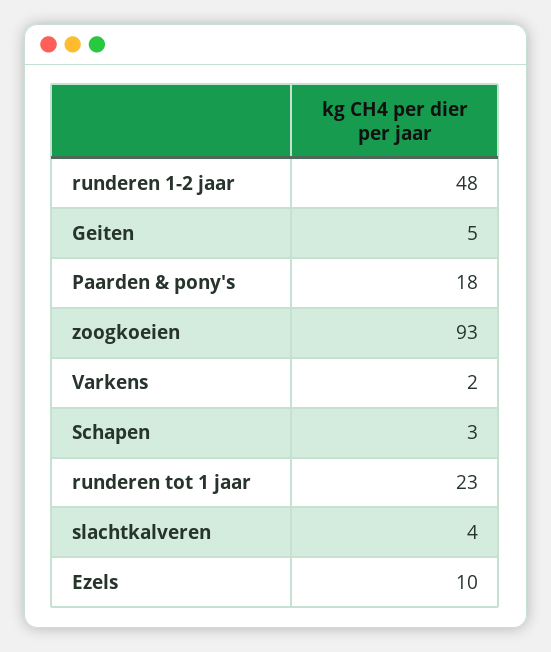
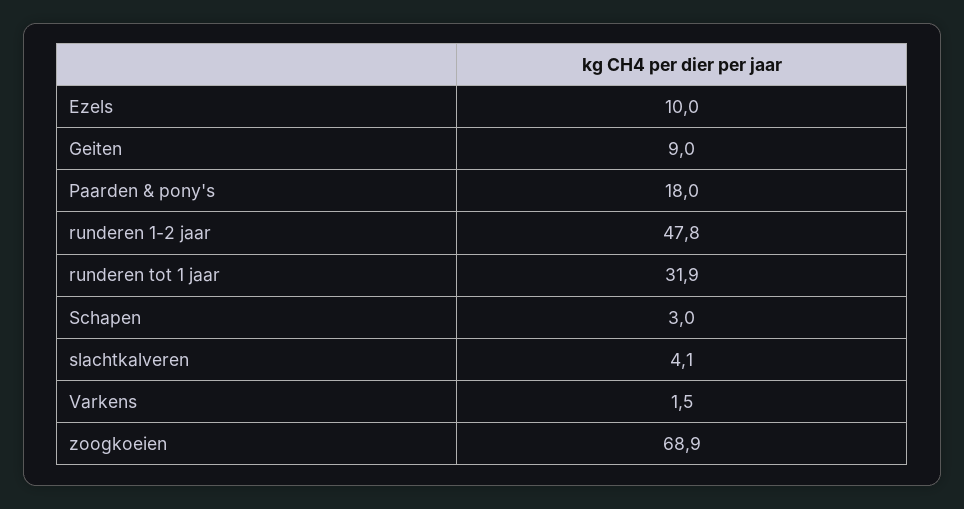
  {
    "runderen 1-2 jaar": 47.8,
-   "Geiten": 5,
+   "Geiten": 9,
    "Paarden & pony's": 18,
-   "zoogkoeien": 93,
+   "zoogkoeien": 68.9,
    "Varkens": 1.5,
    "Schapen": 3,
-   "runderen tot 1 jaar": 23,
+   "runderen tot 1 jaar": 31.9,
    "slachtkalveren": 4.1,
    "Ezels": 10
  }

